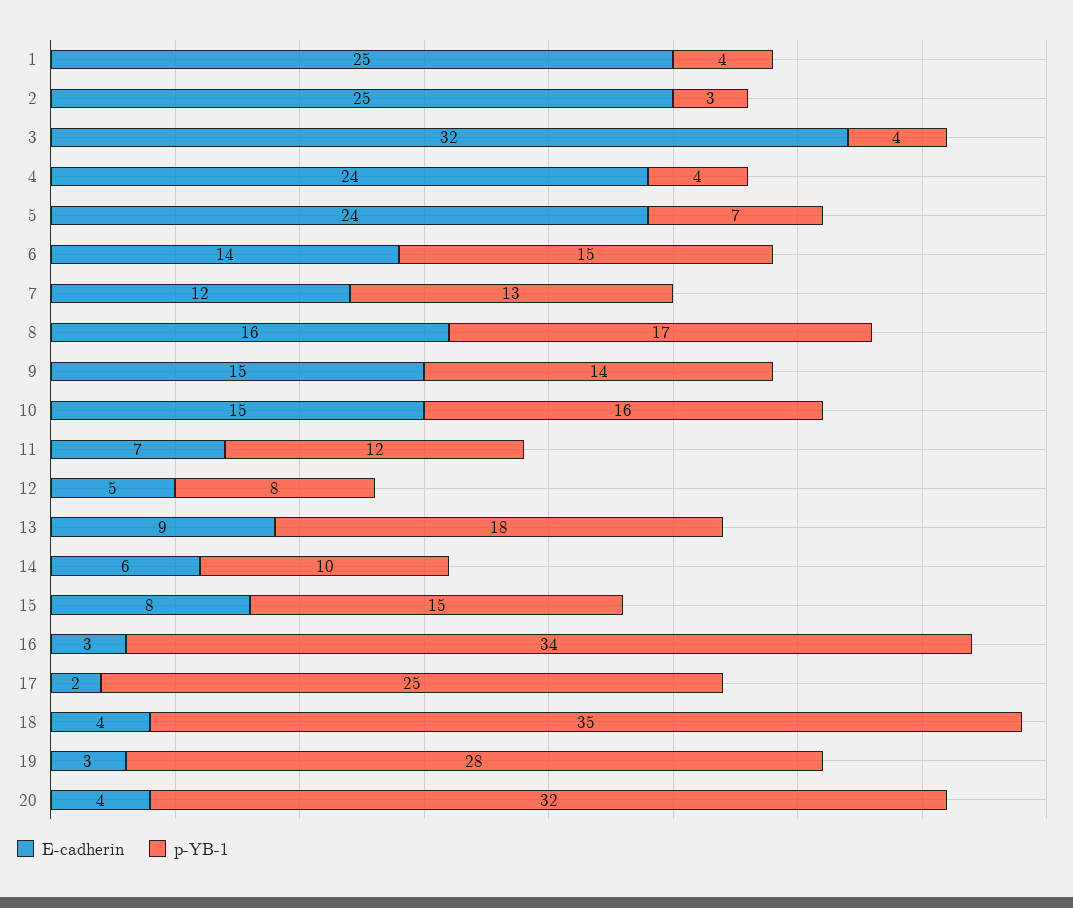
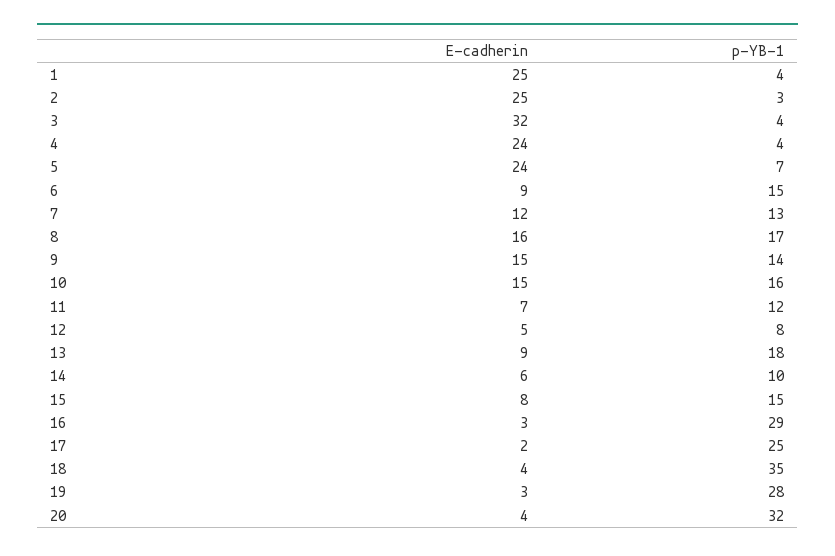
  {
    "E-cadherin": {
      "1": 25,
      "2": 25,
      "3": 32,
      "4": 24,
      "5": 24,
-     "6": 14,
+     "6": 9,
      "7": 12,
      "8": 16,
      "9": 15,
      "10": 15,
      "11": 7,
      "12": 5,
      "13": 9,
      "14": 6,
      "15": 8,
      "16": 3,
      "17": 2,
      "18": 4,
      "19": 3,
      "20": 4
    },
    "p-YB-1": {
      "1": 4,
      "2": 3,
      "3": 4,
      "4": 4,
      "5": 7,
      "6": 15,
      "7": 13,
      "8": 17,
      "9": 14,
      "10": 16,
      "11": 12,
      "12": 8,
      "13": 18,
      "14": 10,
      "15": 15,
-     "16": 34,
+     "16": 29,
      "17": 25,
      "18": 35,
      "19": 28,
      "20": 32
    }
  }

